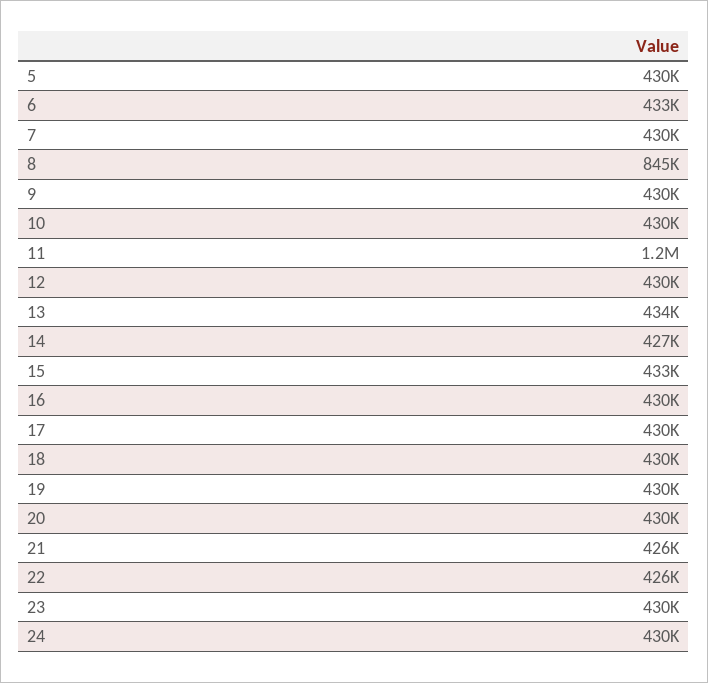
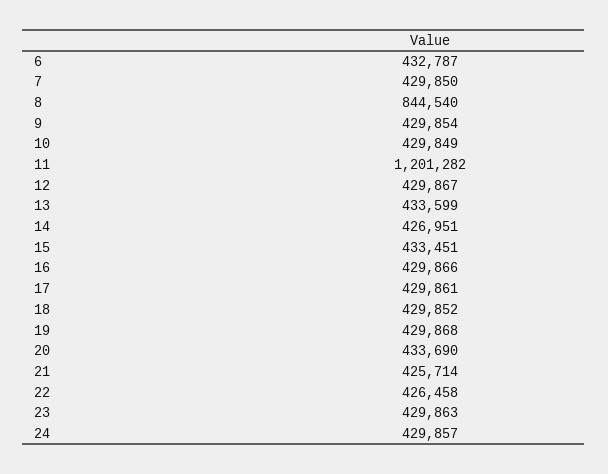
  {
-   "5": 430000,
    "6": 432787,
    "7": 429850,
    "8": 844540,
    "9": 429854,
    "10": 429849,
    "11": 1201282,
    "12": 429867,
    "13": 433599,
    "14": 426951,
    "15": 433451,
    "16": 429866,
    "17": 429861,
    "18": 429852,
    "19": 429868,
-   "20": 430000,
+   "20": 433690,
    "21": 425714,
    "22": 426458,
    "23": 429863,
    "24": 429857
  }

